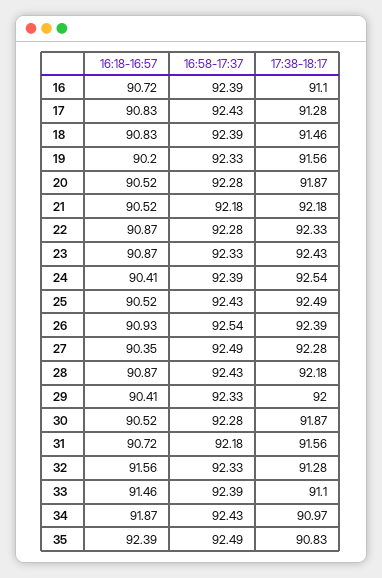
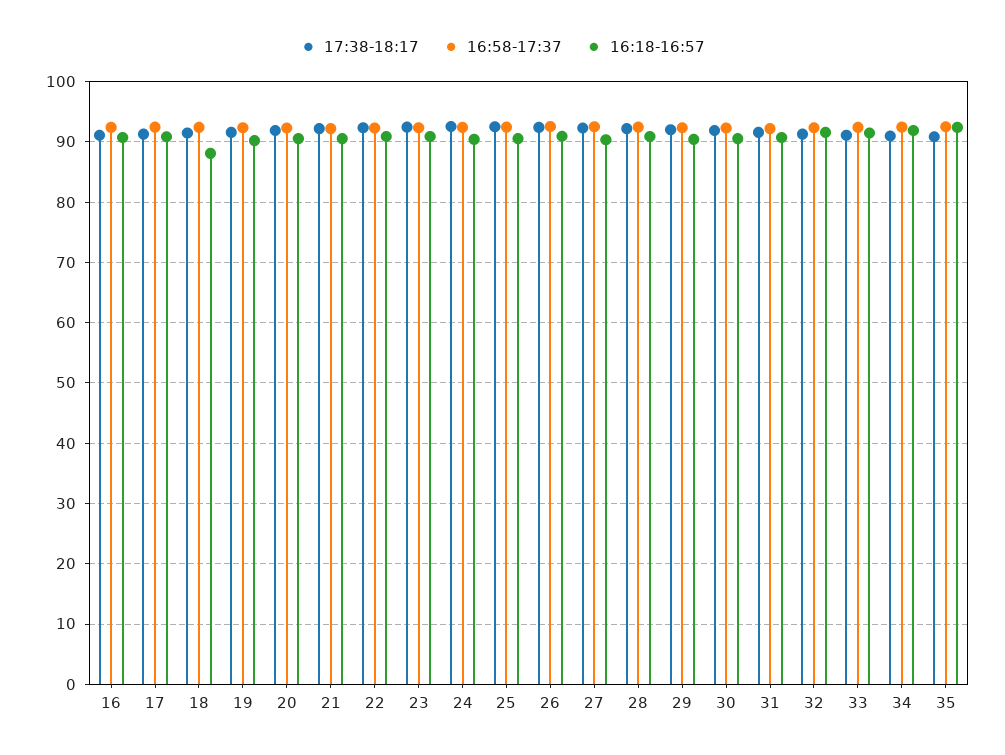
  {
    "16:18-16:57": {
      "16": 90.72,
      "17": 90.83,
-     "18": 90.83,
+     "18": 88,
      "19": 90.2,
      "20": 90.52,
      "21": 90.52,
      "22": 90.87,
      "23": 90.87,
      "24": 90.41,
      "25": 90.52,
      "26": 90.93,
      "27": 90.35,
      "28": 90.87,
      "29": 90.41,
      "30": 90.52,
      "31": 90.72,
      "32": 91.56,
      "33": 91.46,
      "34": 91.87,
      "35": 92.39
    },
    "16:58-17:37": {
      "16": 92.39,
      "17": 92.43,
      "18": 92.39,
      "19": 92.33,
      "20": 92.28,
      "21": 92.18,
      "22": 92.28,
      "23": 92.33,
      "24": 92.39,
      "25": 92.43,
      "26": 92.54,
      "27": 92.49,
      "28": 92.43,
      "29": 92.33,
      "30": 92.28,
      "31": 92.18,
      "32": 92.33,
      "33": 92.39,
      "34": 92.43,
      "35": 92.49
    },
    "17:38-18:17": {
      "16": 91.1,
      "17": 91.28,
      "18": 91.46,
      "19": 91.56,
      "20": 91.87,
      "21": 92.18,
      "22": 92.33,
      "23": 92.43,
      "24": 92.54,
      "25": 92.49,
      "26": 92.39,
      "27": 92.28,
      "28": 92.18,
      "29": 92,
      "30": 91.87,
      "31": 91.56,
      "32": 91.28,
      "33": 91.1,
      "34": 90.97,
      "35": 90.83
    }
  }

